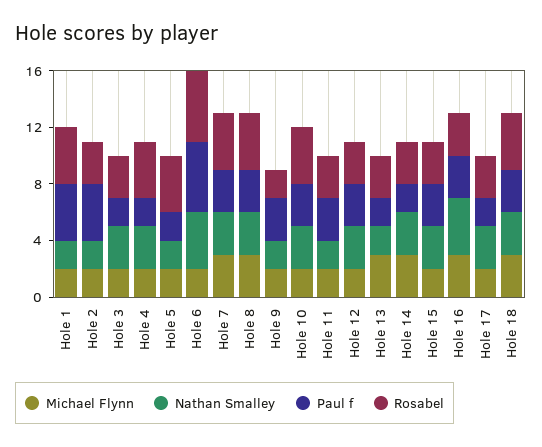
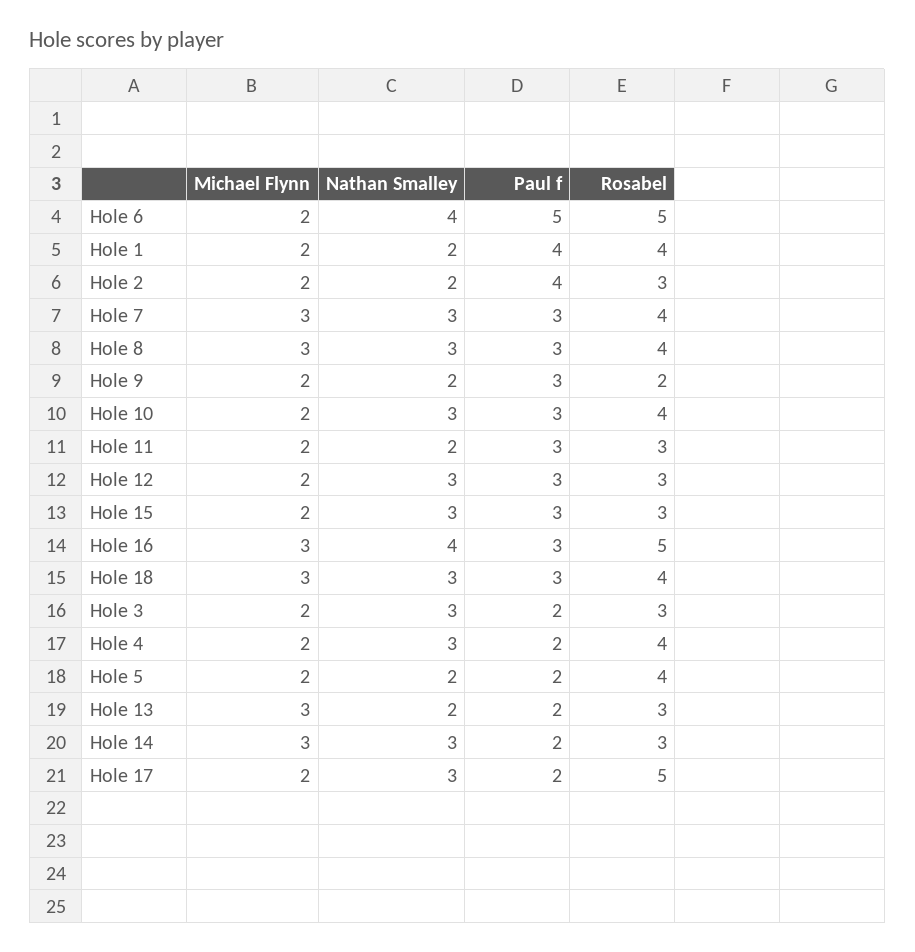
  {
    "Michael Flynn": {
      "Hole 1": 2,
      "Hole 2": 2,
      "Hole 3": 2,
      "Hole 4": 2,
      "Hole 5": 2,
      "Hole 6": 2,
      "Hole 7": 3,
      "Hole 8": 3,
      "Hole 9": 2,
      "Hole 10": 2,
      "Hole 11": 2,
      "Hole 12": 2,
      "Hole 13": 3,
      "Hole 14": 3,
      "Hole 15": 2,
      "Hole 16": 3,
      "Hole 17": 2,
      "Hole 18": 3
    },
    "Nathan Smalley": {
      "Hole 1": 2,
      "Hole 2": 2,
      "Hole 3": 3,
      "Hole 4": 3,
      "Hole 5": 2,
      "Hole 6": 4,
      "Hole 7": 3,
      "Hole 8": 3,
      "Hole 9": 2,
      "Hole 10": 3,
      "Hole 11": 2,
      "Hole 12": 3,
      "Hole 13": 2,
      "Hole 14": 3,
      "Hole 15": 3,
      "Hole 16": 4,
      "Hole 17": 3,
      "Hole 18": 3
    },
    "Paul f": {
      "Hole 1": 4,
      "Hole 2": 4,
      "Hole 3": 2,
      "Hole 4": 2,
      "Hole 5": 2,
      "Hole 6": 5,
      "Hole 7": 3,
      "Hole 8": 3,
      "Hole 9": 3,
      "Hole 10": 3,
      "Hole 11": 3,
      "Hole 12": 3,
      "Hole 13": 2,
      "Hole 14": 2,
      "Hole 15": 3,
      "Hole 16": 3,
      "Hole 17": 2,
      "Hole 18": 3
    },
    "Rosabel": {
      "Hole 1": 4,
      "Hole 2": 3,
      "Hole 3": 3,
      "Hole 4": 4,
      "Hole 5": 4,
      "Hole 6": 5,
      "Hole 7": 4,
      "Hole 8": 4,
      "Hole 9": 2,
      "Hole 10": 4,
      "Hole 11": 3,
      "Hole 12": 3,
      "Hole 13": 3,
      "Hole 14": 3,
      "Hole 15": 3,
-     "Hole 16": 3,
+     "Hole 16": 5,
-     "Hole 17": 3,
+     "Hole 17": 5,
      "Hole 18": 4
    }
  }

